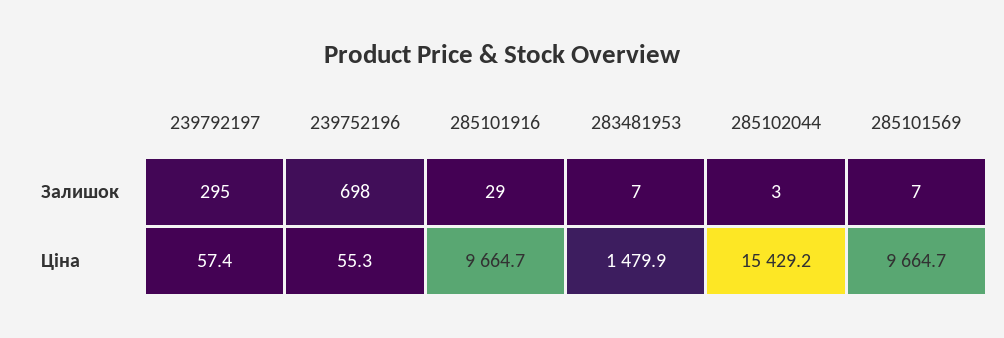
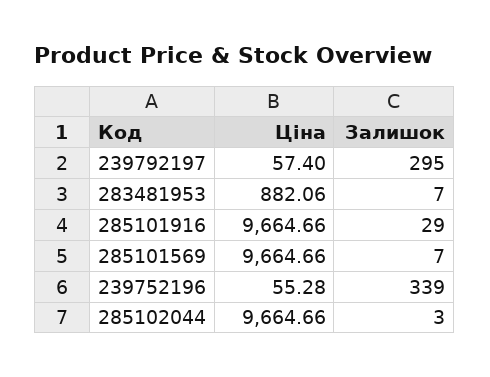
  {
    "239792197": {
      "Залишок": 295,
      "Ціна": 57.4
    },
    "239752196": {
-     "Залишок": 698,
+     "Залишок": 339,
      "Ціна": 55.28
    },
    "285101916": {
      "Залишок": 29,
      "Ціна": 9664.66
    },
    "283481953": {
      "Залишок": 7,
-     "Ціна": 1479.9
+     "Ціна": 882.06
    },
    "285102044": {
      "Залишок": 3,
-     "Ціна": 15429.2
+     "Ціна": 9664.66
    },
    "285101569": {
      "Залишок": 7,
      "Ціна": 9664.66
    }
  }

